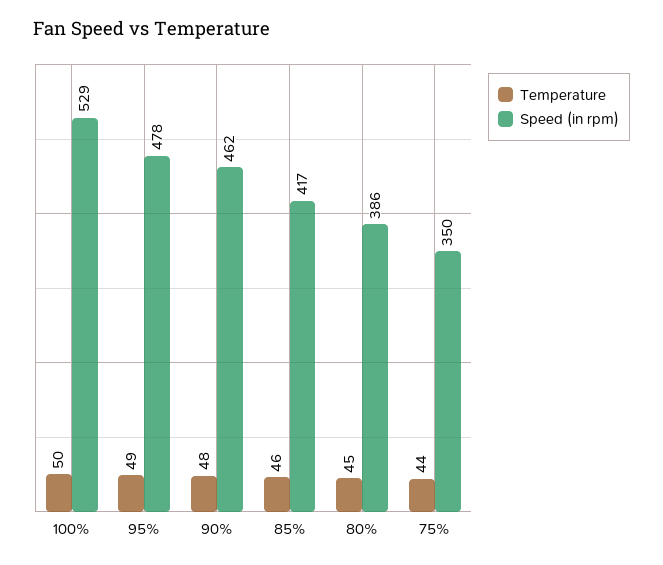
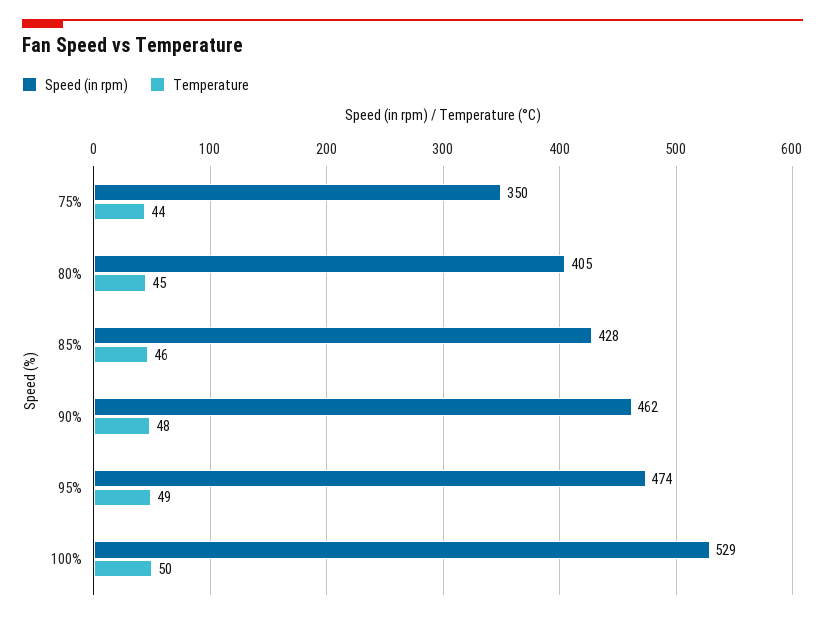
  {
    "Temperature": {
      "100%": 50,
      "95%": 49,
      "90%": 48,
      "85%": 46,
      "80%": 45,
      "75%": 44
    },
    "Speed (in rpm)": {
      "100%": 529,
-     "95%": 478,
+     "95%": 474,
      "90%": 462,
-     "85%": 417,
+     "85%": 428,
-     "80%": 386,
+     "80%": 405,
      "75%": 350
    }
  }

